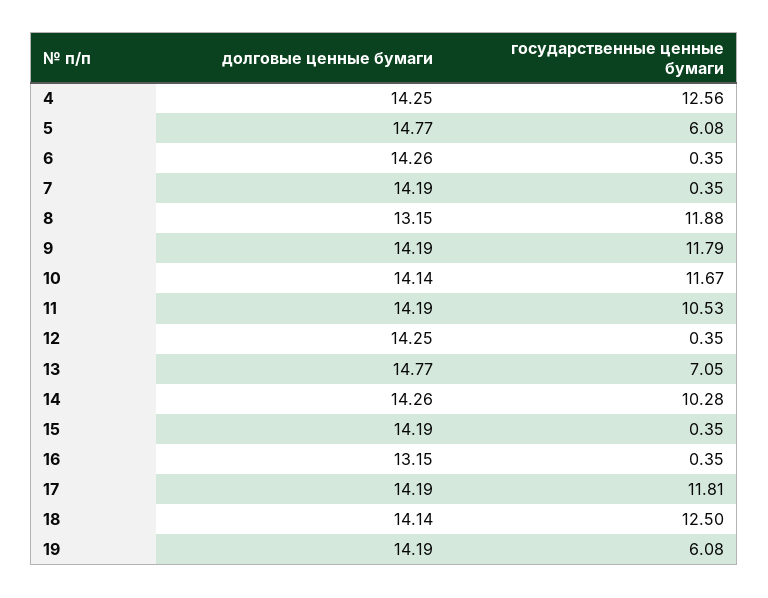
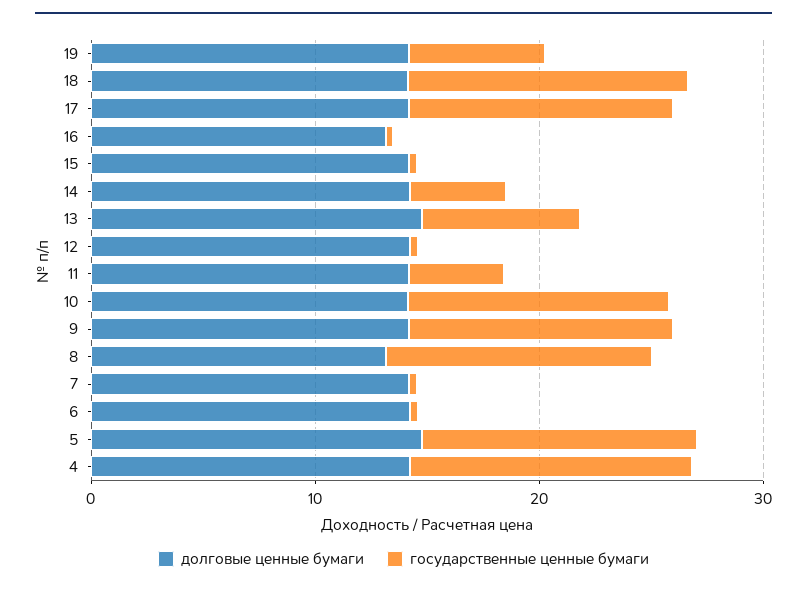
  {
    "долговые ценные бумаги": {
      "4": 14.25,
      "5": 14.77,
      "6": 14.26,
      "7": 14.19,
      "8": 13.15,
      "9": 14.19,
      "10": 14.14,
      "11": 14.19,
      "12": 14.25,
      "13": 14.77,
      "14": 14.26,
      "15": 14.19,
      "16": 13.15,
      "17": 14.19,
      "18": 14.14,
      "19": 14.19
    },
    "государственные ценные бумаги": {
      "4": 12.56,
-     "5": 6.08,
+     "5": 12,
      "6": 0.35,
      "7": 0.35,
      "8": 11.88,
      "9": 11.79,
      "10": 11.67,
-     "11": 10.53,
+     "11": 4,
      "12": 0.35,
      "13": 7.05,
-     "14": 10.28,
+     "14": 4,
      "15": 0.35,
      "16": 0.35,
      "17": 11.81,
      "18": 12.5,
      "19": 6.08
    }
  }

